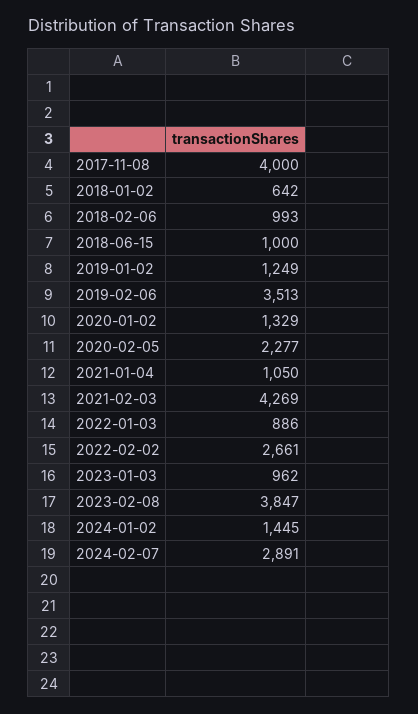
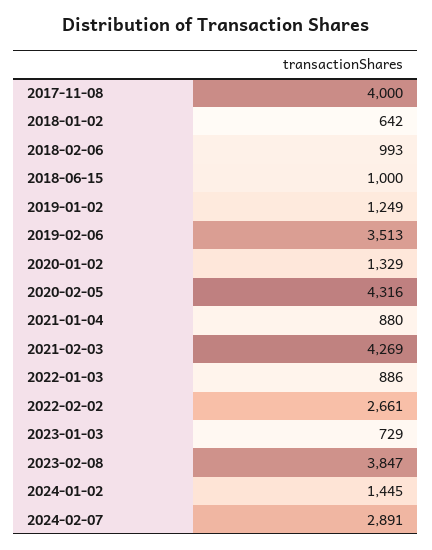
  {
    "2017-11-08": 4000,
    "2018-01-02": 642,
    "2018-02-06": 993,
    "2018-06-15": 1000,
    "2019-01-02": 1249,
    "2019-02-06": 3513,
    "2020-01-02": 1329,
-   "2020-02-05": 2277,
+   "2020-02-05": 4316,
-   "2021-01-04": 1050,
+   "2021-01-04": 880,
    "2021-02-03": 4269,
    "2022-01-03": 886,
    "2022-02-02": 2661,
-   "2023-01-03": 962,
+   "2023-01-03": 729,
    "2023-02-08": 3847,
    "2024-01-02": 1445,
    "2024-02-07": 2891
  }

